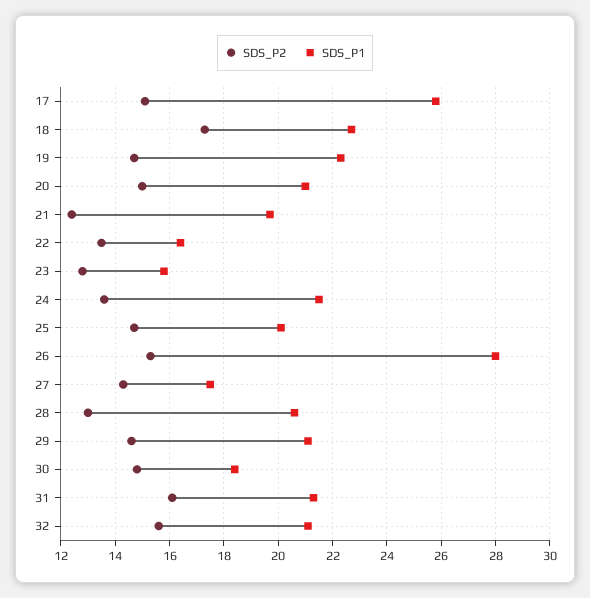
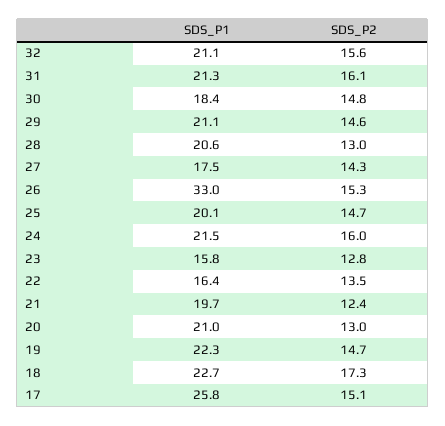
  {
    "SDS_P2": {
      "17": 15.1,
      "18": 17.3,
      "19": 14.7,
-     "20": 15,
+     "20": 13,
      "21": 12.4,
      "22": 13.5,
      "23": 12.8,
-     "24": 13.5,
+     "24": 16,
      "25": 14.7,
      "26": 15.3,
      "27": 14.3,
      "28": 13,
      "29": 14.6,
      "30": 14.8,
      "31": 16.1,
      "32": 15.6
    },
    "SDS_P1": {
      "17": 25.8,
      "18": 22.7,
      "19": 22.3,
      "20": 21,
      "21": 19.7,
      "22": 16.4,
      "23": 15.8,
      "24": 21.5,
      "25": 20.1,
-     "26": 28,
+     "26": 33,
      "27": 17.5,
      "28": 20.6,
      "29": 21.1,
      "30": 18.4,
      "31": 21.3,
      "32": 21.1
    }
  }

